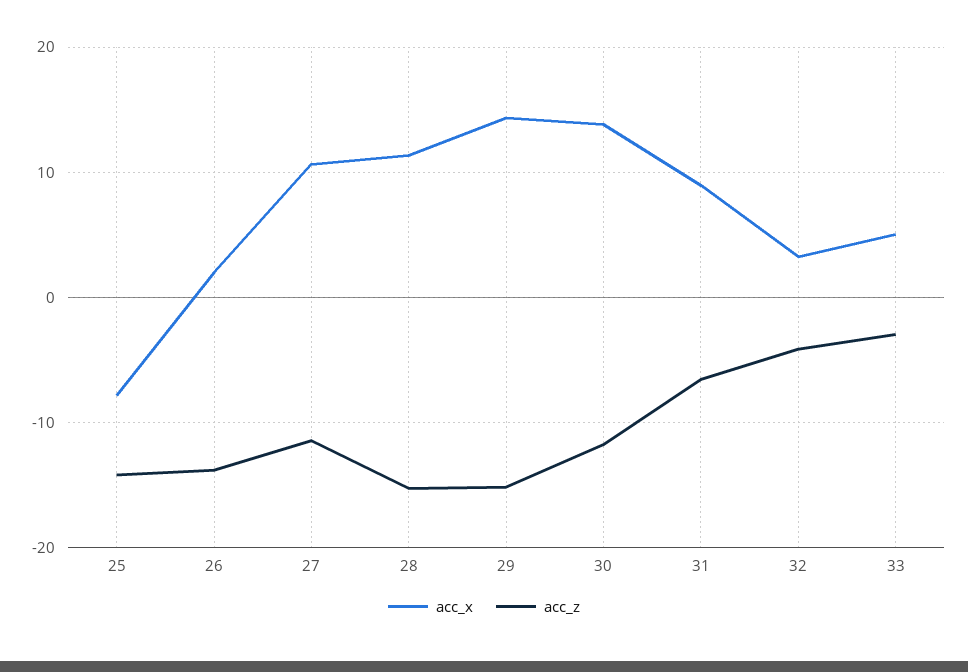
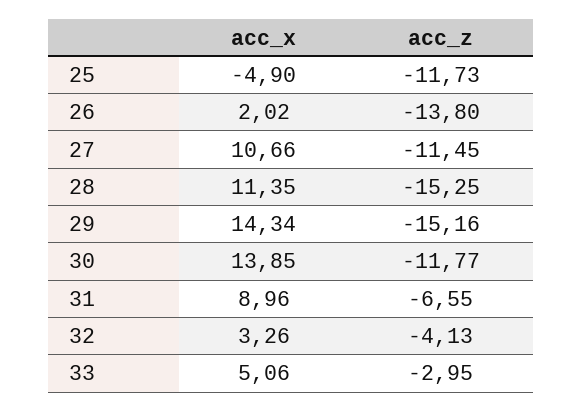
  {
    "acc_x": {
-     "25": -8,
+     "25": -4.9,
      "26": 2.02,
      "27": 10.66,
      "28": 11.35,
      "29": 14.34,
      "30": 13.85,
      "31": 8.96,
      "32": 3.26,
      "33": 5.06
    },
    "acc_z": {
-     "25": -14,
+     "25": -11.73,
      "26": -13.8,
      "27": -11.45,
      "28": -15.25,
      "29": -15.16,
      "30": -11.77,
      "31": -6.55,
      "32": -4.13,
      "33": -2.95
    }
  }

